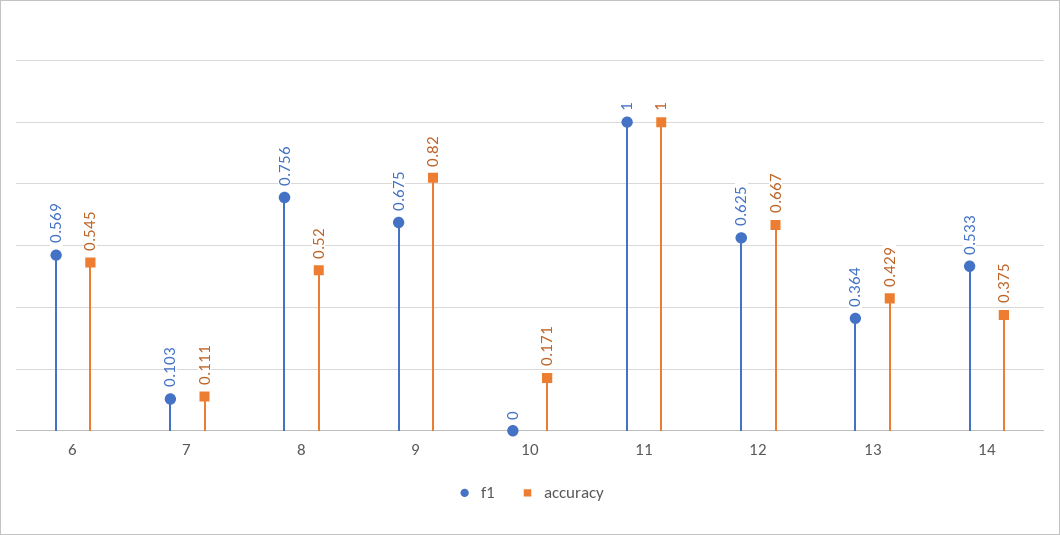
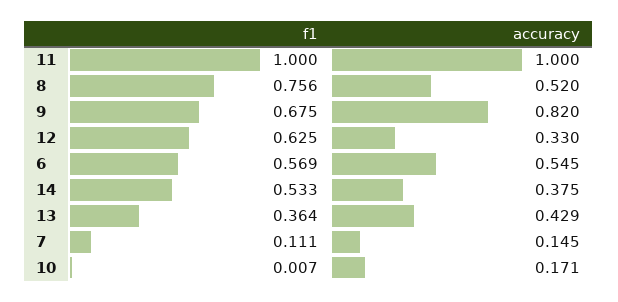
  {
    "f1": {
      "6": 0.569,
-     "7": 0.103,
+     "7": 0.111,
      "8": 0.756,
      "9": 0.675,
-     "10": 0,
+     "10": 0.007,
      "11": 1,
      "12": 0.625,
      "13": 0.364,
      "14": 0.533
    },
    "accuracy": {
      "6": 0.545,
-     "7": 0.111,
+     "7": 0.145,
      "8": 0.52,
      "9": 0.82,
      "10": 0.171,
      "11": 1,
-     "12": 0.667,
+     "12": 0.33,
      "13": 0.429,
      "14": 0.375
    }
  }

